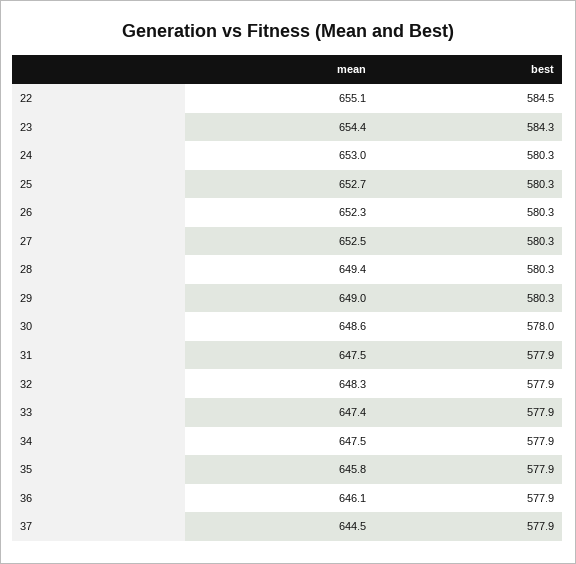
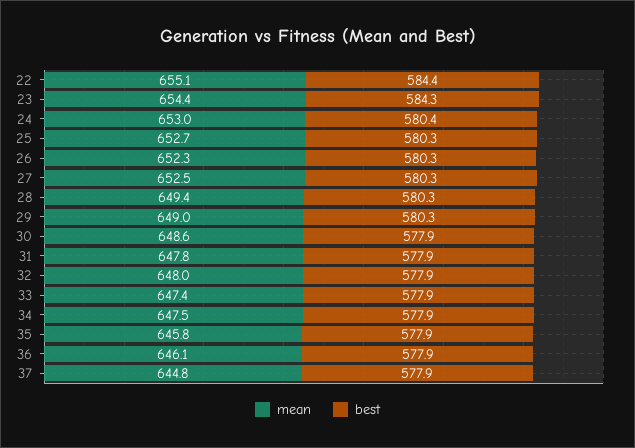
  {
    "mean": {
      "22": 655.1,
      "23": 654.4,
      "24": 653,
      "25": 652.7,
      "26": 652.3,
      "27": 652.5,
      "28": 649.4,
      "29": 649,
      "30": 648.6,
-     "31": 647.5,
+     "31": 647.8,
-     "32": 648.3,
+     "32": 648,
      "33": 647.4,
      "34": 647.5,
      "35": 645.8,
      "36": 646.1,
-     "37": 644.5
+     "37": 644.8
    },
    "best": {
-     "22": 584.5,
+     "22": 584.4,
      "23": 584.3,
-     "24": 580.3,
+     "24": 580.4,
      "25": 580.3,
      "26": 580.3,
      "27": 580.3,
      "28": 580.3,
      "29": 580.3,
-     "30": 578,
+     "30": 577.9,
      "31": 577.9,
      "32": 577.9,
      "33": 577.9,
      "34": 577.9,
      "35": 577.9,
      "36": 577.9,
      "37": 577.9
    }
  }

